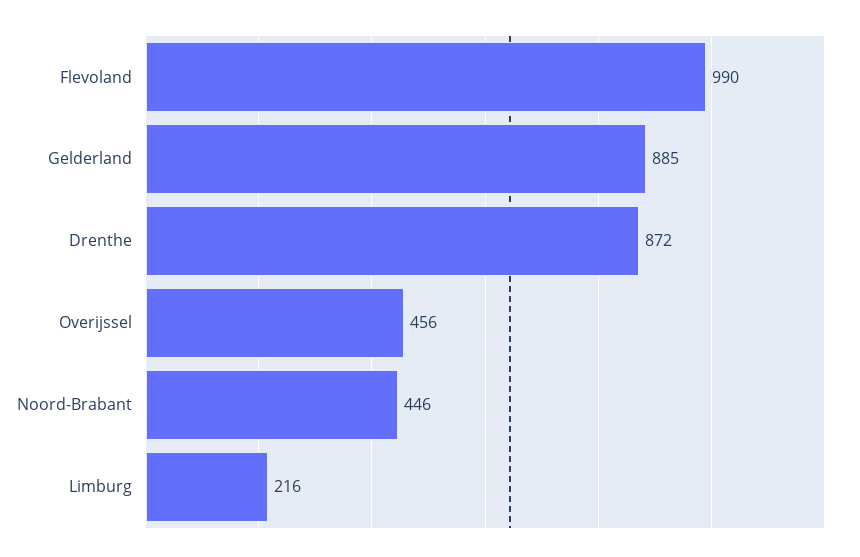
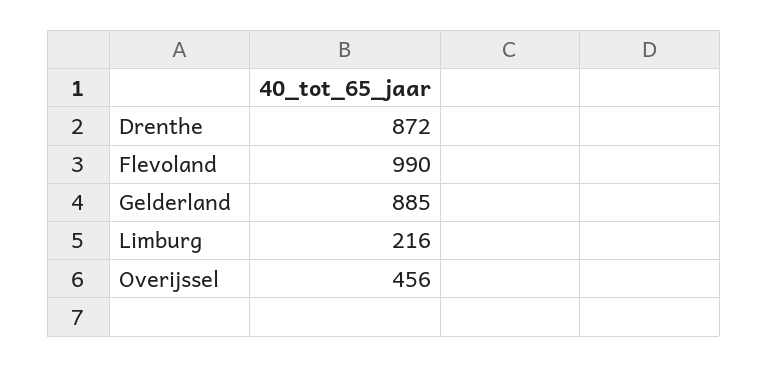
  {
    "Flevoland": 990,
    "Gelderland": 885,
    "Drenthe": 872,
    "Overijssel": 456,
-   "Noord-Brabant": 446,
    "Limburg": 216
  }

